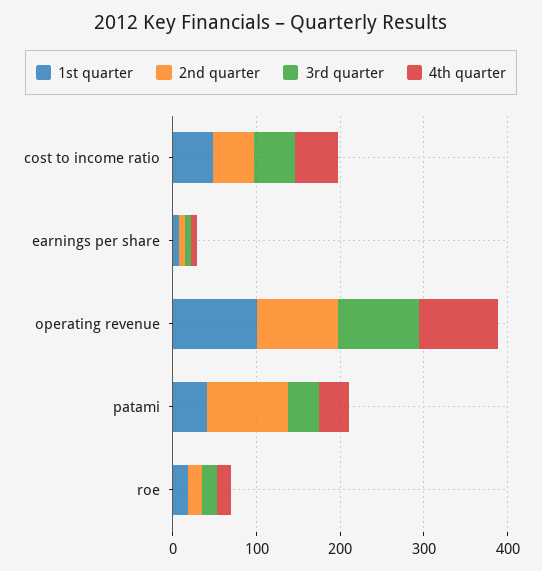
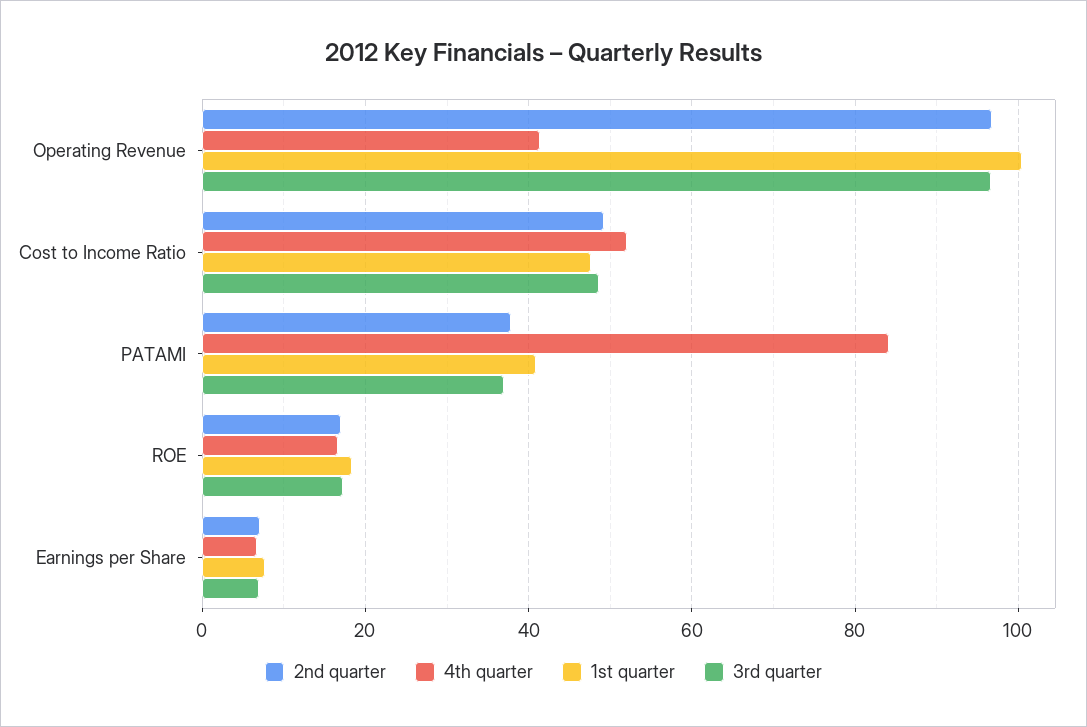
  {
    "1st quarter": {
      "cost to income ratio": 48,
      "earnings per share": 8,
      "operating revenue": 100,
      "patami": 40,
      "roe": 18
    },
    "2nd quarter": {
      "cost to income ratio": 50,
      "earnings per share": 8,
      "operating revenue": 96,
-     "patami": 100,
+     "patami": 38,
      "roe": 18
    },
    "3rd quarter": {
      "cost to income ratio": 48,
      "earnings per share": 8,
      "operating revenue": 96,
      "patami": 38,
      "roe": 18
    },
    "4th quarter": {
      "cost to income ratio": 52,
      "earnings per share": 6,
-     "operating revenue": 100,
+     "operating revenue": 42,
-     "patami": 40,
+     "patami": 84,
      "roe": 16
    }
  }

